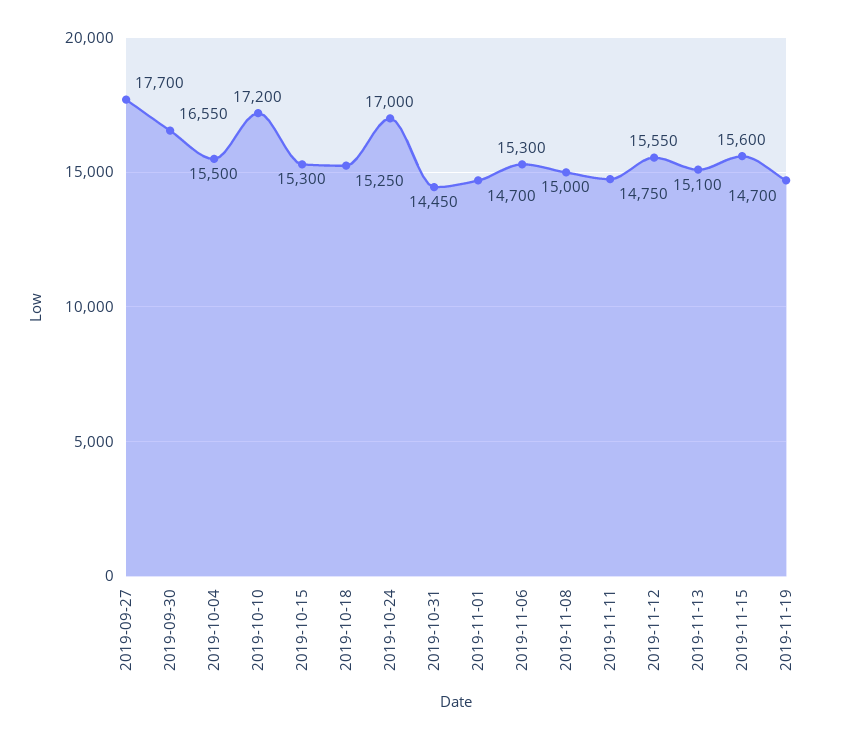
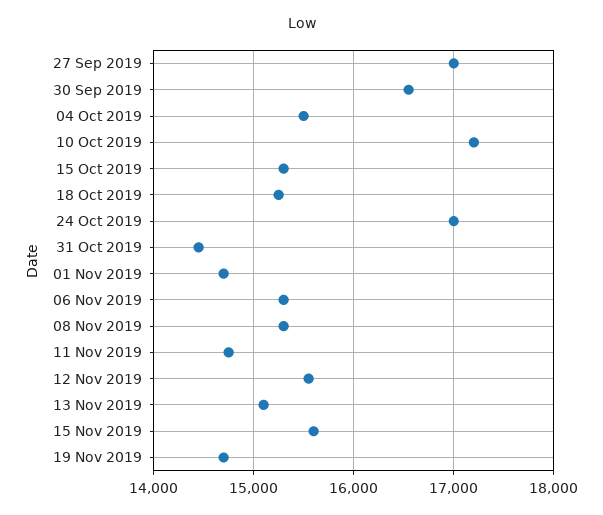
  {
-   "2019-09-27": 17700,
+   "2019-09-27": 17000,
    "2019-09-30": 16550,
    "2019-10-04": 15500,
    "2019-10-10": 17200,
    "2019-10-15": 15300,
    "2019-10-18": 15250,
    "2019-10-24": 17000,
    "2019-10-31": 14450,
    "2019-11-01": 14700,
    "2019-11-06": 15300,
-   "2019-11-08": 15000,
+   "2019-11-08": 15300,
    "2019-11-11": 14750,
    "2019-11-12": 15550,
    "2019-11-13": 15100,
    "2019-11-15": 15600,
    "2019-11-19": 14700
  }

